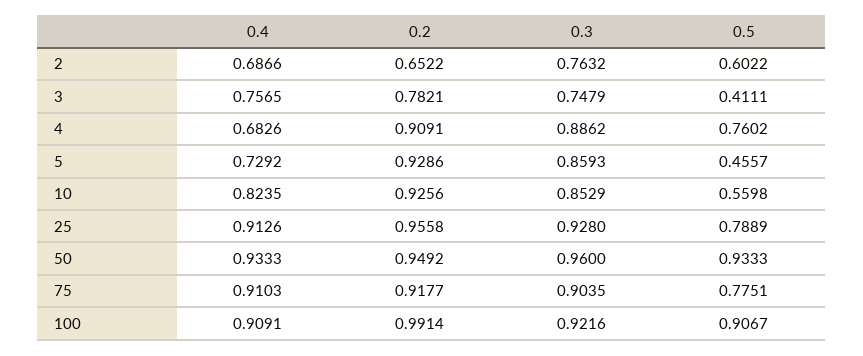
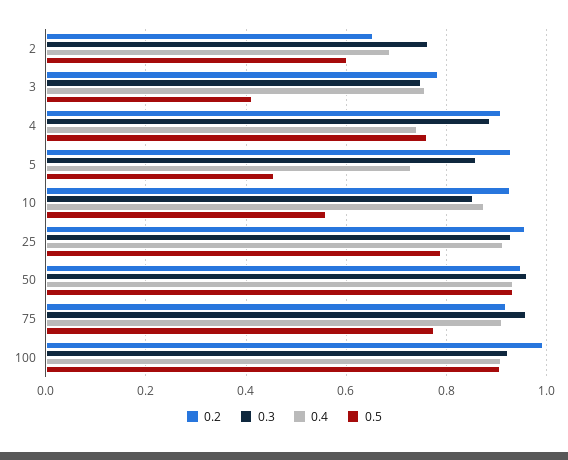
  {
    "0.4": {
      "2": 0.6866,
      "3": 0.7565,
-     "4": 0.6826,
+     "4": 0.74,
      "5": 0.7292,
-     "10": 0.8235,
+     "10": 0.88,
      "25": 0.9126,
      "50": 0.9333,
      "75": 0.9103,
      "100": 0.9091
    },
    "0.2": {
      "2": 0.6522,
      "3": 0.7821,
      "4": 0.9091,
      "5": 0.9286,
      "10": 0.9256,
      "25": 0.9558,
      "50": 0.9492,
      "75": 0.9177,
      "100": 0.9914
    },
    "0.3": {
      "2": 0.7632,
      "3": 0.7479,
      "4": 0.8862,
      "5": 0.8593,
      "10": 0.8529,
      "25": 0.928,
      "50": 0.96,
-     "75": 0.9035,
+     "75": 0.96,
      "100": 0.9216
    },
    "0.5": {
      "2": 0.6022,
      "3": 0.4111,
      "4": 0.7602,
      "5": 0.4557,
      "10": 0.5598,
      "25": 0.7889,
      "50": 0.9333,
      "75": 0.7751,
      "100": 0.9067
    }
  }

